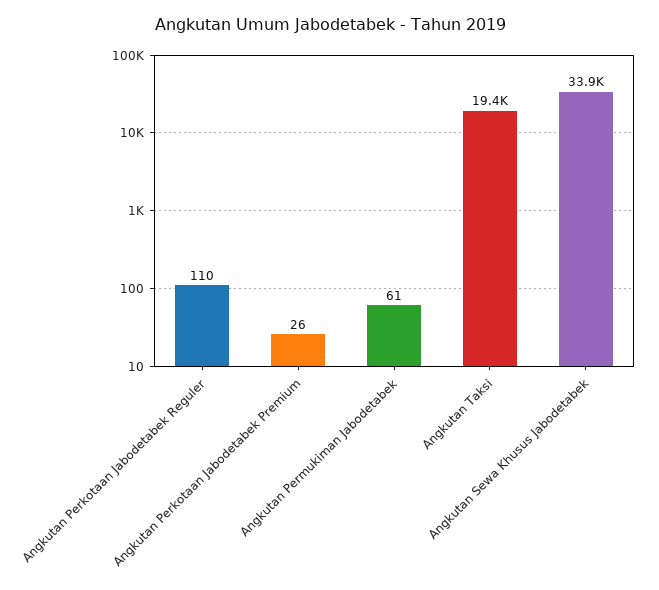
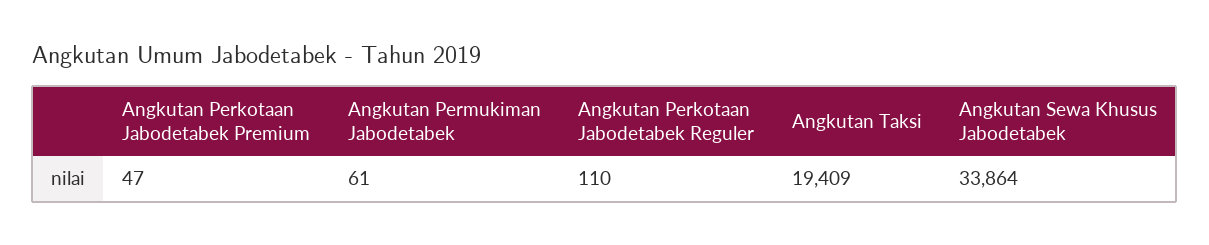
  {
    "Angkutan Perkotaan Jabodetabek Reguler": 110,
-   "Angkutan Perkotaan Jabodetabek Premium": 26,
+   "Angkutan Perkotaan Jabodetabek Premium": 47,
    "Angkutan Permukiman Jabodetabek": 61,
    "Angkutan Taksi": 19409,
    "Angkutan Sewa Khusus Jabodetabek": 33864
  }

